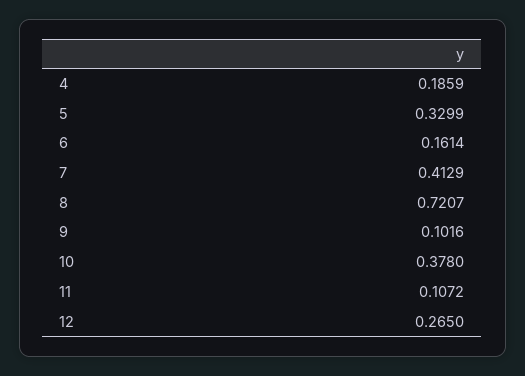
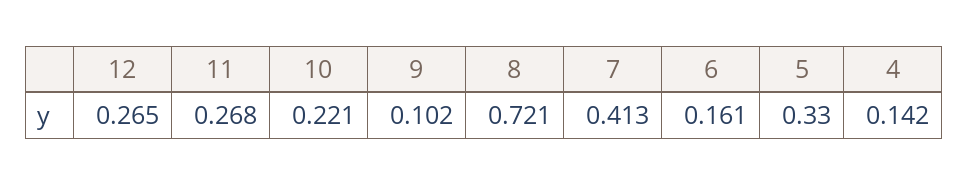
  {
-   "4": 0.1859,
+   "4": 0.142,
    "5": 0.3299,
    "6": 0.1614,
    "7": 0.4129,
    "8": 0.7207,
    "9": 0.1016,
-   "10": 0.378,
+   "10": 0.221,
-   "11": 0.1072,
+   "11": 0.268,
    "12": 0.265
  }

